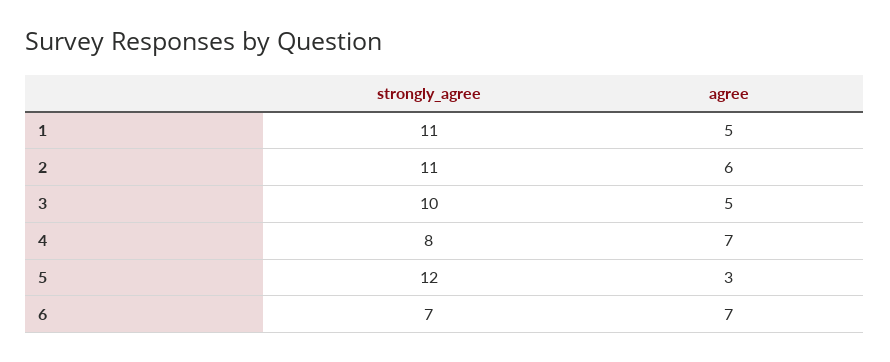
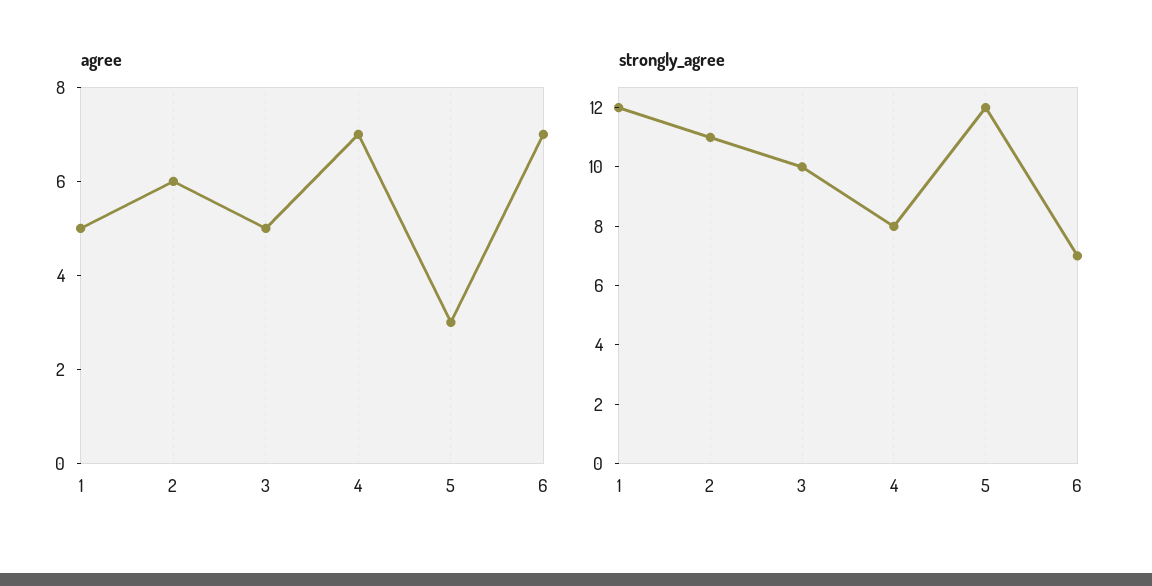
  {
    "strongly_agree": {
-     "1": 11,
+     "1": 12,
      "2": 11,
      "3": 10,
      "4": 8,
      "5": 12,
      "6": 7
    },
    "agree": {
      "1": 5,
      "2": 6,
      "3": 5,
      "4": 7,
      "5": 3,
      "6": 7
    }
  }

